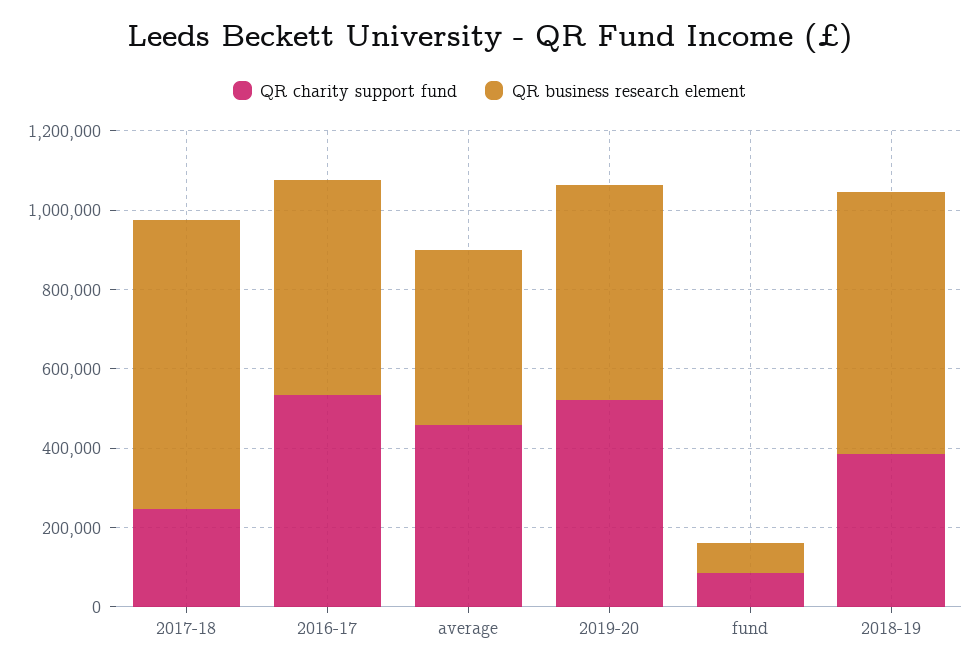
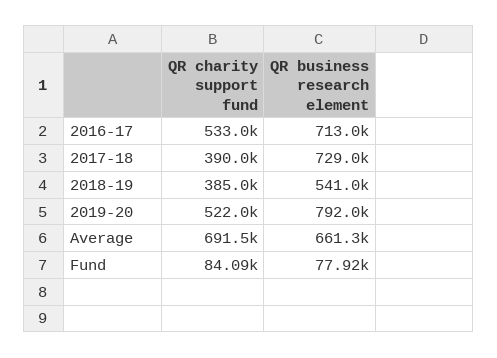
  {
    "QR charity support fund": {
-     "2017-18": 250000,
+     "2017-18": 390000,
      "2016-17": 533000,
-     "average": 450000,
+     "average": 691500,
      "2019-20": 522000,
      "fund": 84090,
      "2018-19": 385000
    },
    "QR business research element": {
      "2017-18": 729000,
-     "2016-17": 550000,
+     "2016-17": 713000,
-     "average": 450000,
+     "average": 661300,
-     "2019-20": 550000,
+     "2019-20": 792000,
      "fund": 77920,
-     "2018-19": 650000
+     "2018-19": 541000
    }
  }

